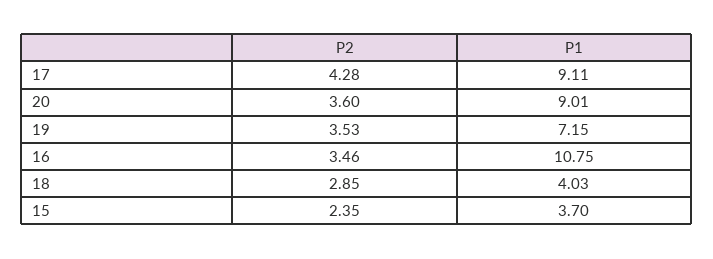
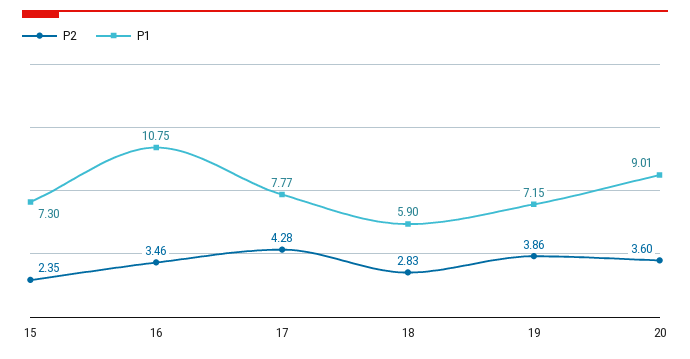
  {
    "P2": {
      "17": 4.28,
      "20": 3.6,
-     "19": 3.53,
+     "19": 3.86,
      "16": 3.46,
-     "18": 2.85,
+     "18": 2.83,
      "15": 2.35
    },
    "P1": {
-     "17": 9.11,
+     "17": 7.77,
      "20": 9.01,
      "19": 7.15,
      "16": 10.75,
-     "18": 4.03,
+     "18": 5.9,
-     "15": 3.7
+     "15": 7.3
    }
  }

